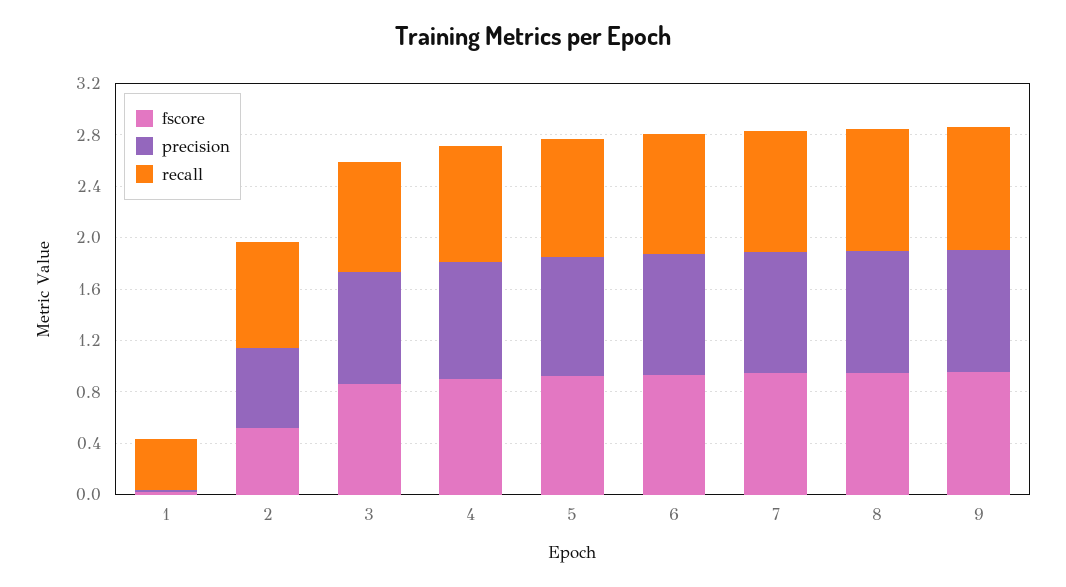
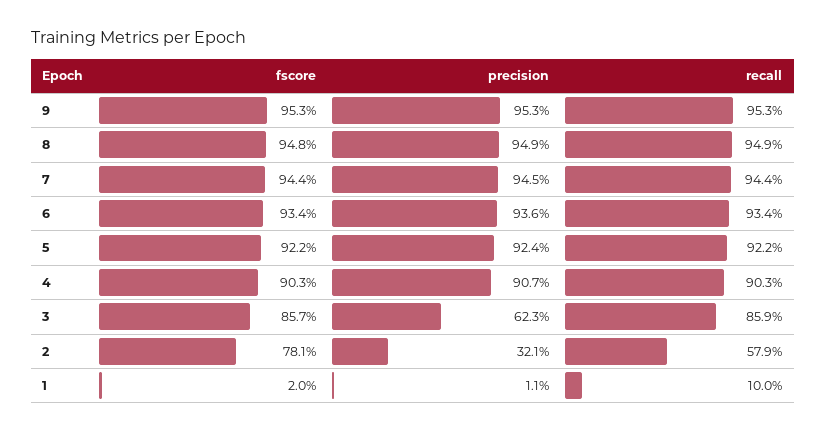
  {
    "fscore": {
      "1": 0.02,
-     "2": 0.5,
+     "2": 0.781,
      "3": 0.857,
      "4": 0.903,
      "5": 0.922,
      "6": 0.934,
      "7": 0.944,
      "8": 0.948,
      "9": 0.953
    },
    "precision": {
      "1": 0.011,
-     "2": 0.6,
+     "2": 0.321,
-     "3": 0.9,
+     "3": 0.623,
      "4": 0.907,
      "5": 0.924,
      "6": 0.936,
      "7": 0.945,
      "8": 0.949,
      "9": 0.953
    },
    "recall": {
-     "1": 0.4,
+     "1": 0.1,
-     "2": 0.8,
+     "2": 0.579,
      "3": 0.859,
      "4": 0.903,
      "5": 0.922,
      "6": 0.934,
      "7": 0.944,
      "8": 0.949,
      "9": 0.953
    }
  }

